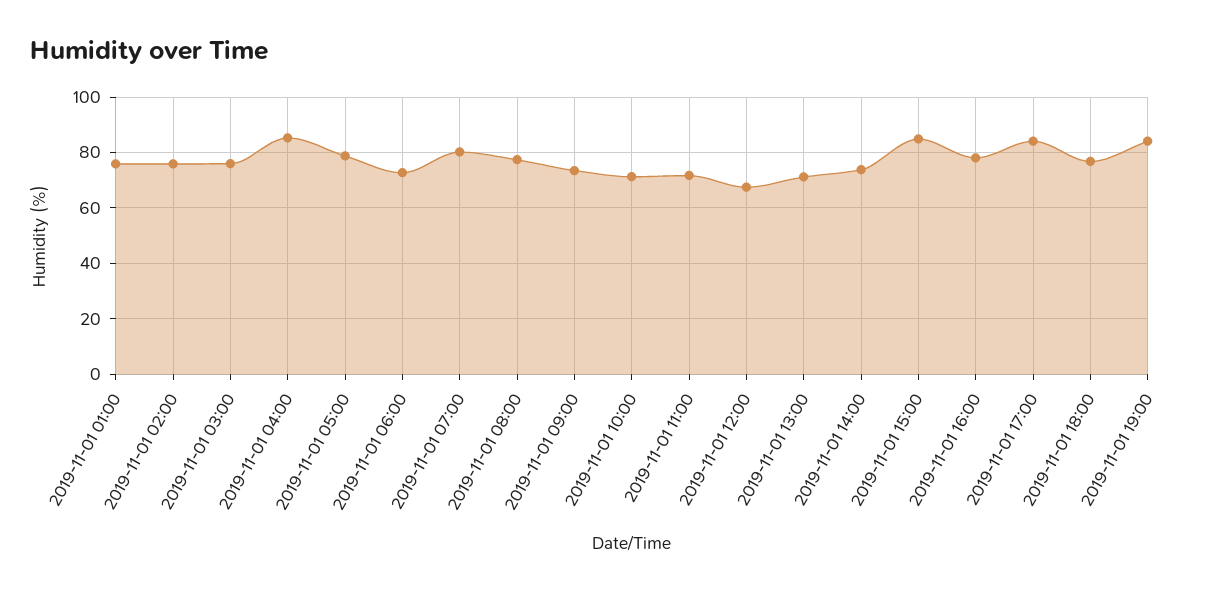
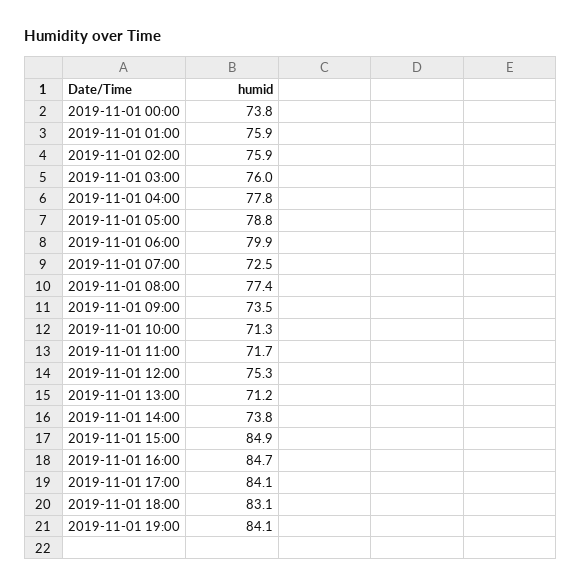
  {
    "2019-11-01 01:00": 75.9,
    "2019-11-01 02:00": 75.9,
    "2019-11-01 03:00": 76,
-   "2019-11-01 04:00": 85,
+   "2019-11-01 04:00": 77.8,
    "2019-11-01 05:00": 78.8,
-   "2019-11-01 06:00": 72.5,
+   "2019-11-01 06:00": 79.9,
-   "2019-11-01 07:00": 80,
+   "2019-11-01 07:00": 72.5,
    "2019-11-01 08:00": 77.4,
    "2019-11-01 09:00": 73.5,
    "2019-11-01 10:00": 71.3,
    "2019-11-01 11:00": 71.7,
-   "2019-11-01 12:00": 67.5,
+   "2019-11-01 12:00": 75.3,
    "2019-11-01 13:00": 71.2,
    "2019-11-01 14:00": 73.8,
    "2019-11-01 15:00": 84.9,
-   "2019-11-01 16:00": 77.5,
+   "2019-11-01 16:00": 84.7,
    "2019-11-01 17:00": 84.1,
-   "2019-11-01 18:00": 77.5,
+   "2019-11-01 18:00": 83.1,
-   "2019-11-01 19:00": 84.1
+   "2019-11-01 19:00": 84.1,
+   "2019-11-01 00:00": 73.8
  }

